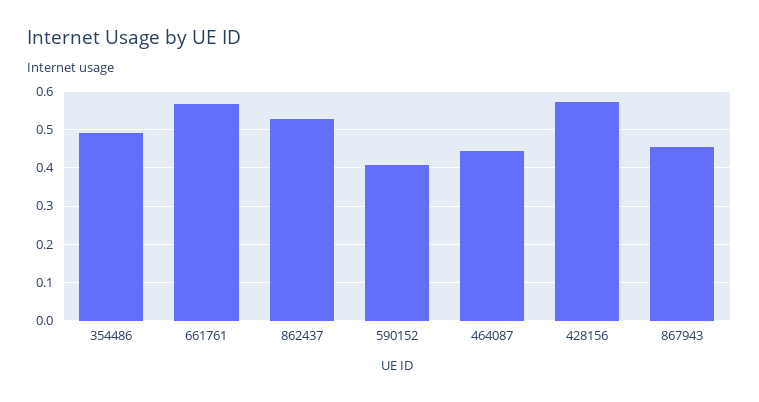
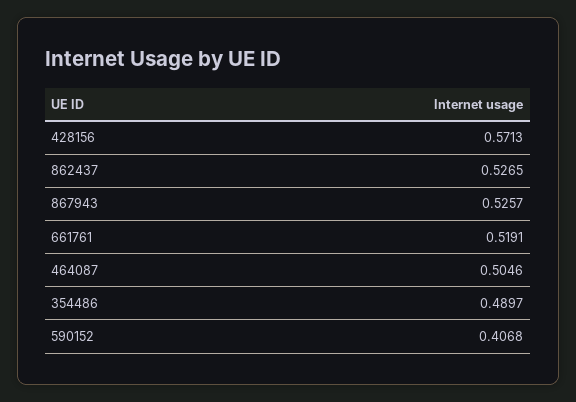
  {
    "354486": 0.4897,
-   "661761": 0.56,
+   "661761": 0.5191,
    "862437": 0.5265,
    "590152": 0.4068,
-   "464087": 0.44,
+   "464087": 0.5046,
    "428156": 0.5713,
-   "867943": 0.46
+   "867943": 0.5257
  }

